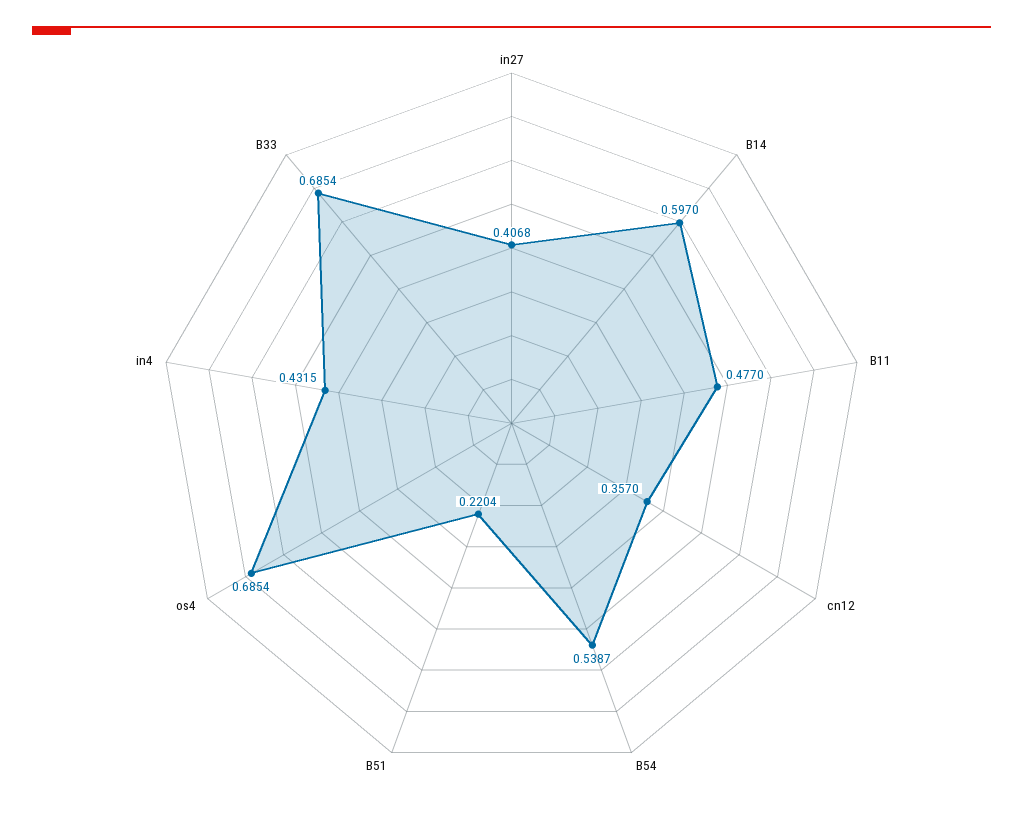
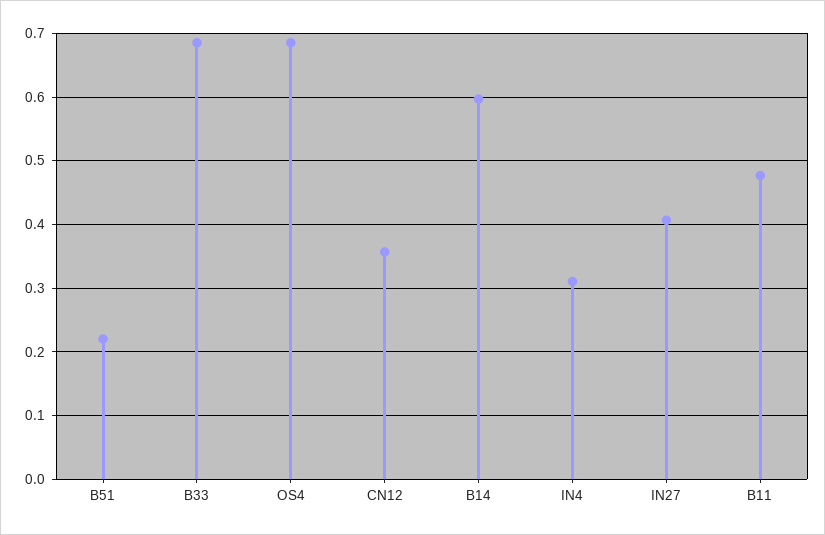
  {
    "in27": 0.4068,
    "B14": 0.597,
    "B11": 0.477,
    "cn12": 0.357,
-   "B54": 0.5387,
    "B51": 0.2204,
    "os4": 0.6854,
-   "in4": 0.4315,
+   "in4": 0.31,
    "B33": 0.6854
  }

